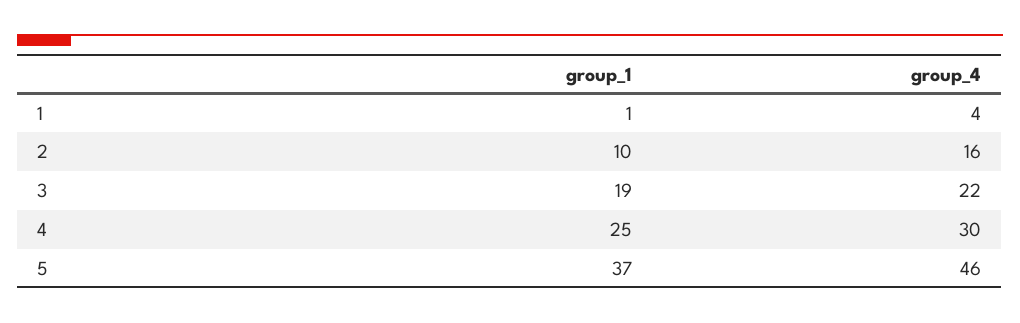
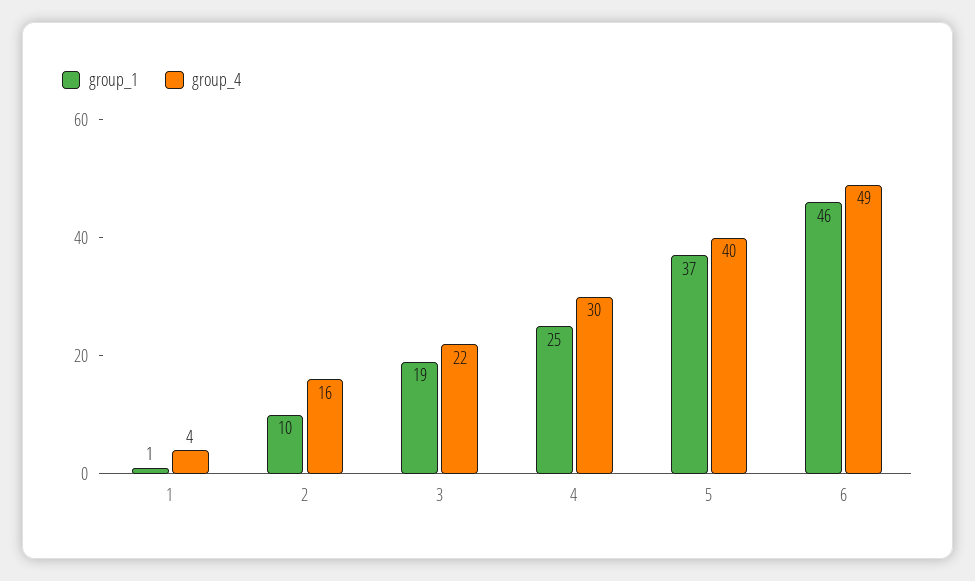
  {
    "group_1": {
      "1": 1,
      "2": 10,
      "3": 19,
      "4": 25,
-     "5": 37
+     "5": 37,
+     "6": 46
    },
    "group_4": {
      "1": 4,
      "2": 16,
      "3": 22,
      "4": 30,
-     "5": 46
+     "5": 40,
+     "6": 49
    }
  }

